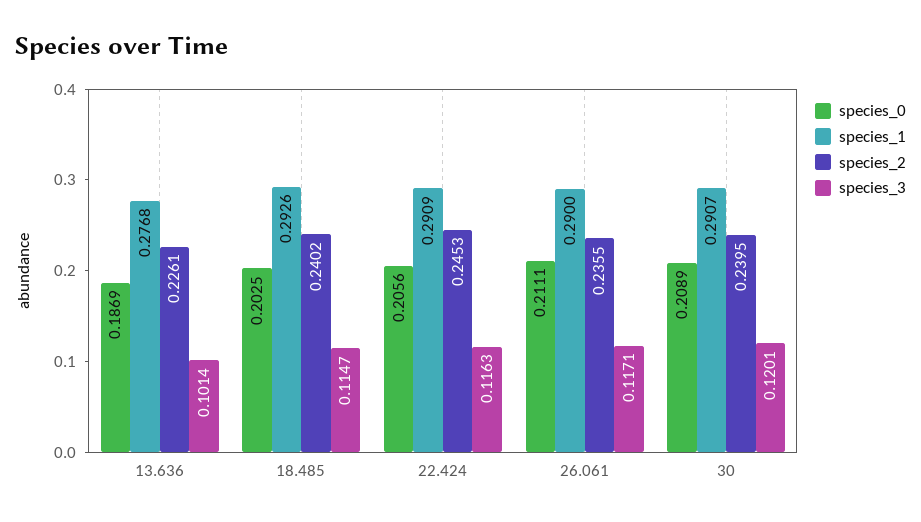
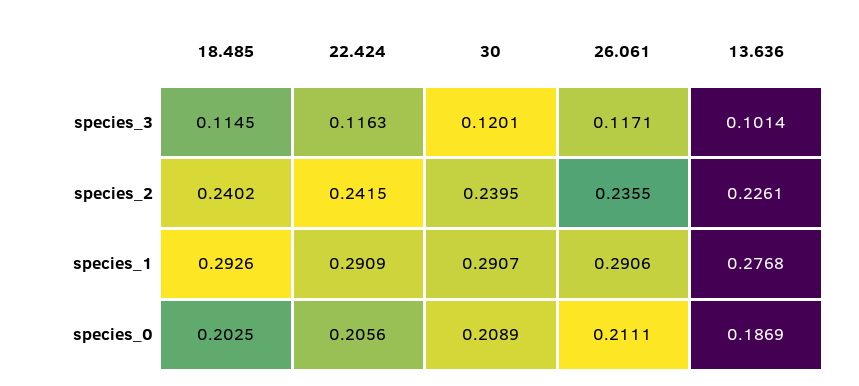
  {
    "species_0": {
      "13.636": 0.1869,
      "18.485": 0.2025,
      "22.424": 0.2056,
      "26.061": 0.2111,
      "30": 0.2089
    },
    "species_1": {
      "13.636": 0.2768,
      "18.485": 0.2926,
      "22.424": 0.2909,
-     "26.061": 0.29,
+     "26.061": 0.2906,
      "30": 0.2907
    },
    "species_2": {
      "13.636": 0.2261,
      "18.485": 0.2402,
-     "22.424": 0.2453,
+     "22.424": 0.2415,
      "26.061": 0.2355,
      "30": 0.2395
    },
    "species_3": {
      "13.636": 0.1014,
-     "18.485": 0.1147,
+     "18.485": 0.1145,
      "22.424": 0.1163,
      "26.061": 0.1171,
      "30": 0.1201
    }
  }

